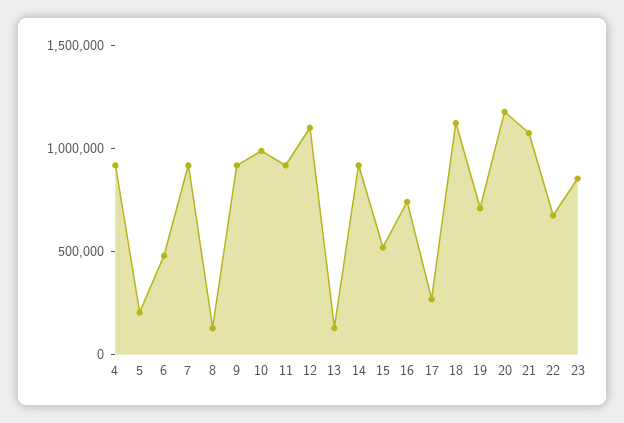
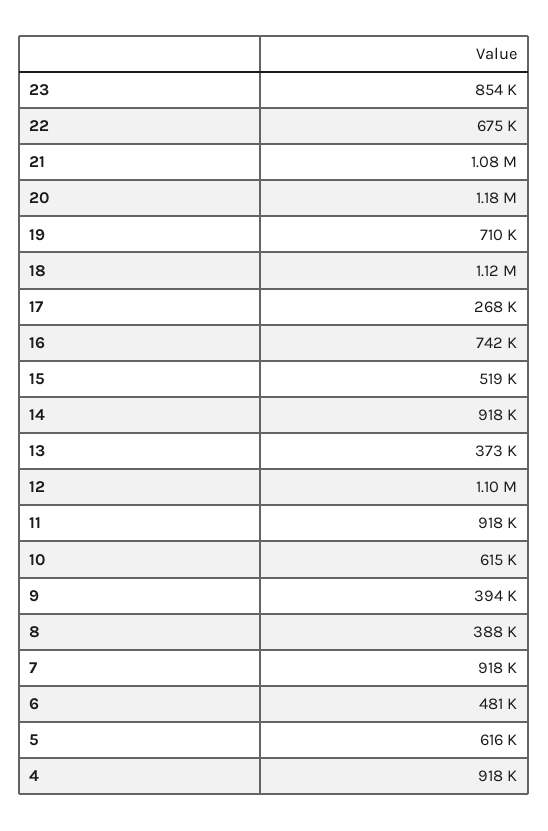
  {
    "4": 918000,
-   "5": 200000,
+   "5": 616000,
    "6": 481000,
    "7": 918000,
-   "8": 100000,
+   "8": 388000,
-   "9": 900000,
+   "9": 394000,
-   "10": 1000000,
+   "10": 615000,
    "11": 918000,
    "12": 1100000,
-   "13": 100000,
+   "13": 373000,
    "14": 918000,
    "15": 519000,
    "16": 742000,
    "17": 268000,
    "18": 1120000,
    "19": 710000,
    "20": 1180000,
    "21": 1080000,
    "22": 675000,
    "23": 854000
  }

